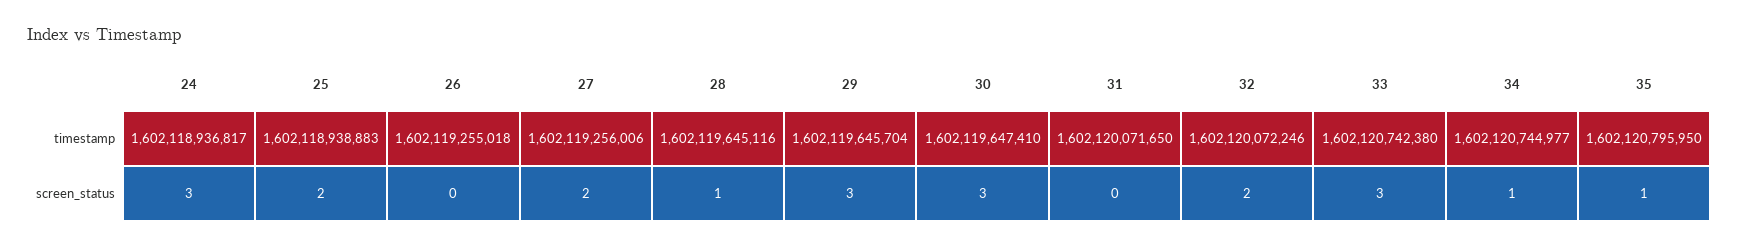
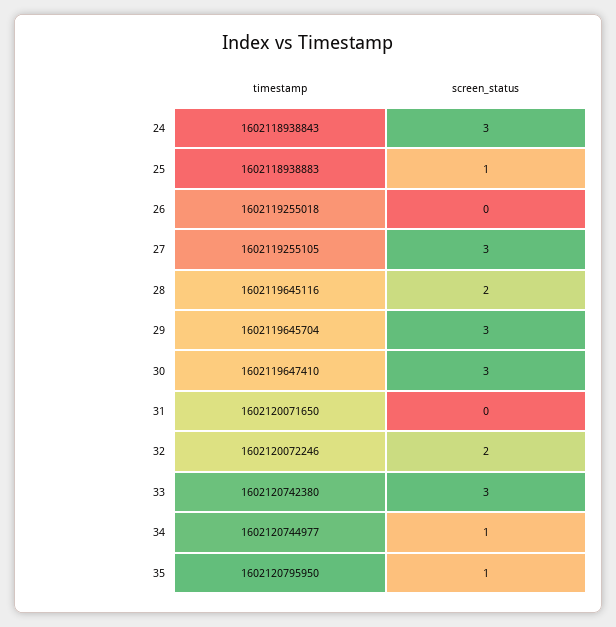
  {
    "24": {
-     "timestamp": 1602118936817,
+     "timestamp": 1602118938843,
      "screen_status": 3
    },
    "25": {
      "timestamp": 1602118938883,
-     "screen_status": 2
+     "screen_status": 1
    },
    "26": {
      "timestamp": 1602119255018,
      "screen_status": 0
    },
    "27": {
-     "timestamp": 1602119256006,
+     "timestamp": 1602119255105,
-     "screen_status": 2
+     "screen_status": 3
    },
    "28": {
      "timestamp": 1602119645116,
-     "screen_status": 1
+     "screen_status": 2
    },
    "29": {
      "timestamp": 1602119645704,
      "screen_status": 3
    },
    "30": {
      "timestamp": 1602119647410,
      "screen_status": 3
    },
    "31": {
      "timestamp": 1602120071650,
      "screen_status": 0
    },
    "32": {
      "timestamp": 1602120072246,
      "screen_status": 2
    },
    "33": {
      "timestamp": 1602120742380,
      "screen_status": 3
    },
    "34": {
      "timestamp": 1602120744977,
      "screen_status": 1
    },
    "35": {
      "timestamp": 1602120795950,
      "screen_status": 1
    }
  }

